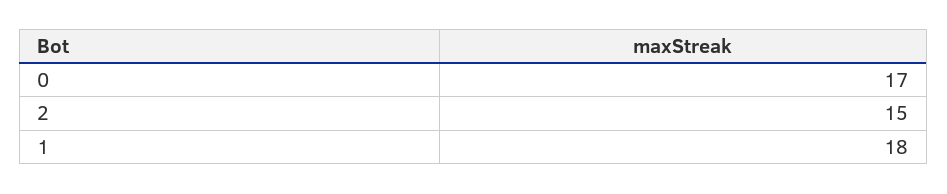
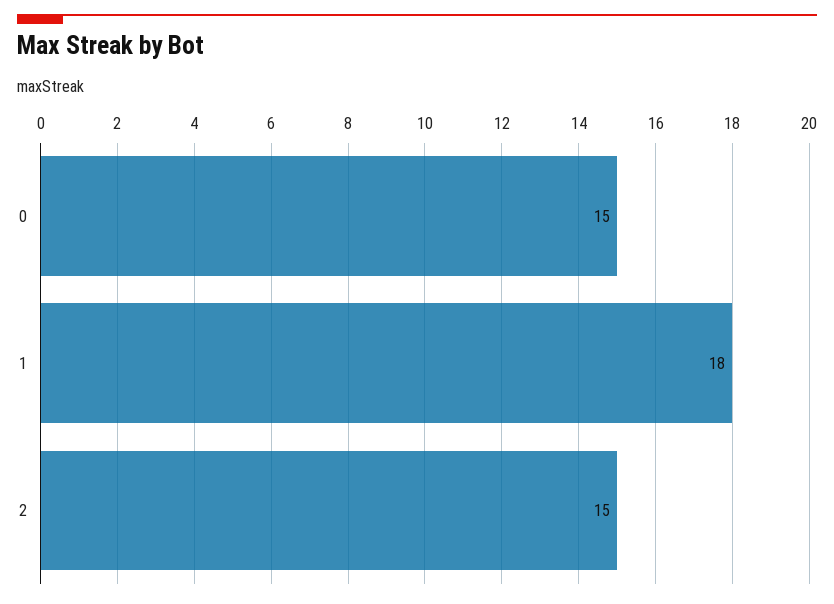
  {
-   "0": 17,
+   "0": 15,
    "2": 15,
    "1": 18
  }

